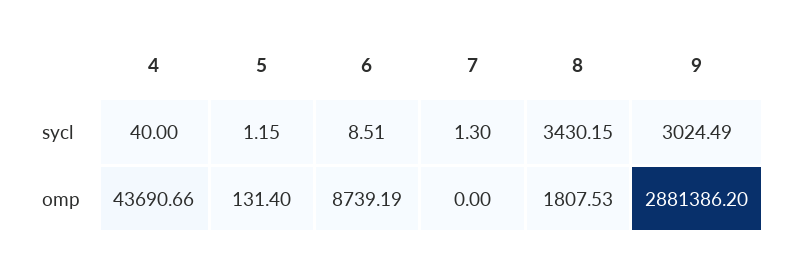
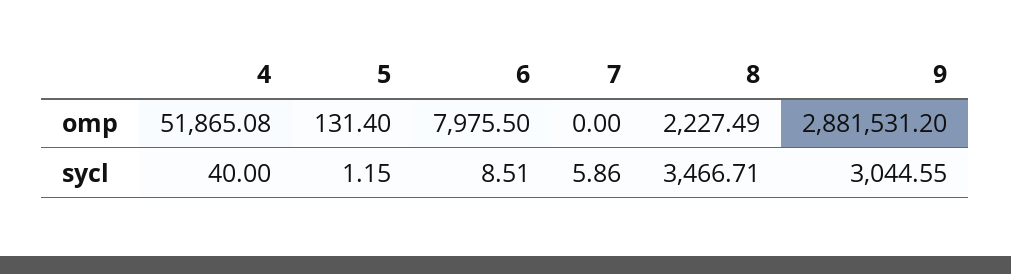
  {
    "4": {
      "sycl": 40,
-     "omp": 43690.66
+     "omp": 51865.08
    },
    "5": {
      "sycl": 1.15,
      "omp": 131.4
    },
    "6": {
      "sycl": 8.51,
-     "omp": 8739.19
+     "omp": 7975.5
    },
    "7": {
-     "sycl": 1.3,
+     "sycl": 5.86,
      "omp": 0
    },
    "8": {
-     "sycl": 3430.15,
+     "sycl": 3466.71,
-     "omp": 1807.53
+     "omp": 2227.49
    },
    "9": {
-     "sycl": 3024.49,
+     "sycl": 3044.55,
-     "omp": 2881386.2
+     "omp": 2881531.2
    }
  }

